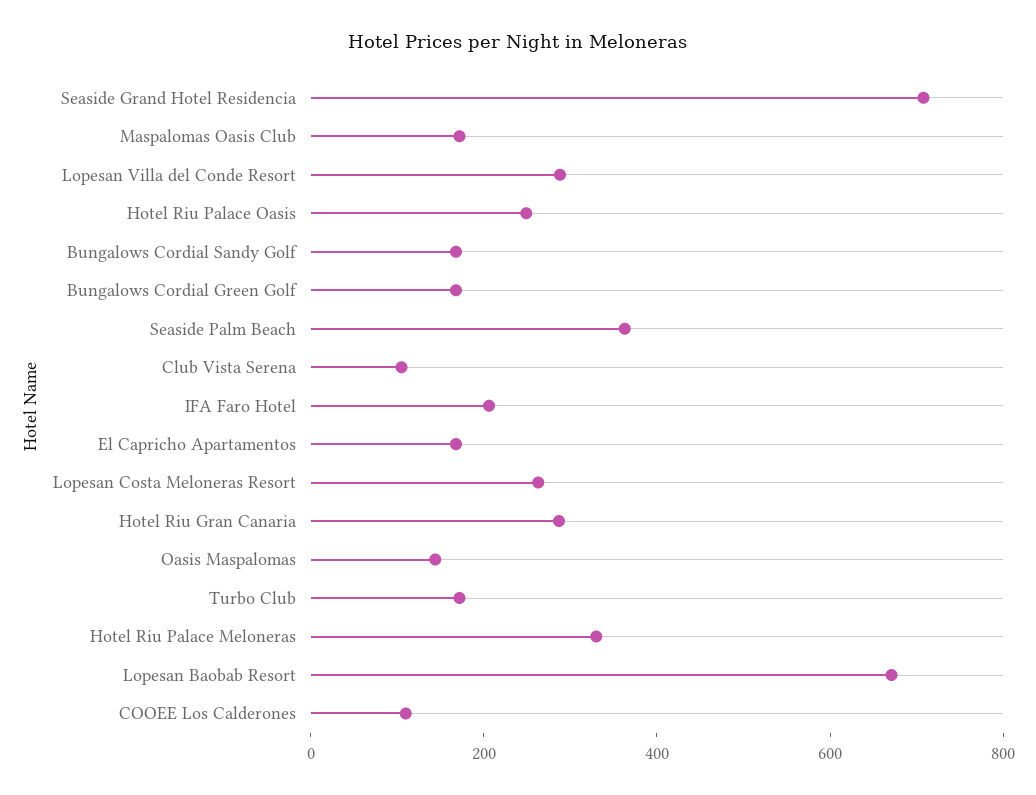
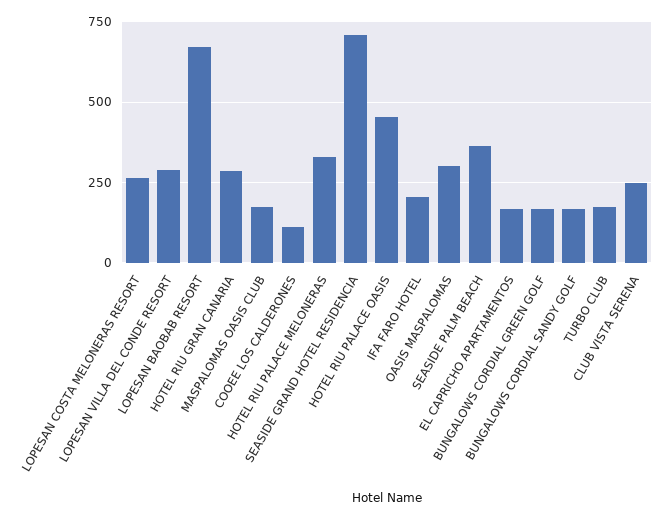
  {
    "Seaside Grand Hotel Residencia": 700,
    "Maspalomas Oasis Club": 175,
    "Lopesan Villa del Conde Resort": 300,
-   "Hotel Riu Palace Oasis": 250,
+   "Hotel Riu Palace Oasis": 450,
    "Bungalows Cordial Sandy Golf": 175,
    "Bungalows Cordial Green Golf": 175,
    "Seaside Palm Beach": 375,
-   "Club Vista Serena": 100,
+   "Club Vista Serena": 250,
    "IFA Faro Hotel": 200,
    "El Capricho Apartamentos": 175,
    "Lopesan Costa Meloneras Resort": 275,
    "Hotel Riu Gran Canaria": 275,
-   "Oasis Maspalomas": 150,
+   "Oasis Maspalomas": 300,
    "Turbo Club": 175,
    "Hotel Riu Palace Meloneras": 325,
    "Lopesan Baobab Resort": 675,
    "COOEE Los Calderones": 100
  }

